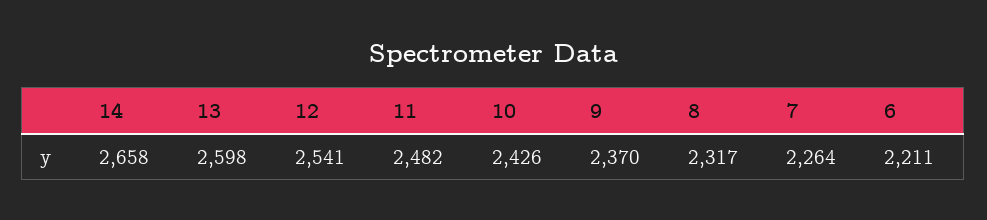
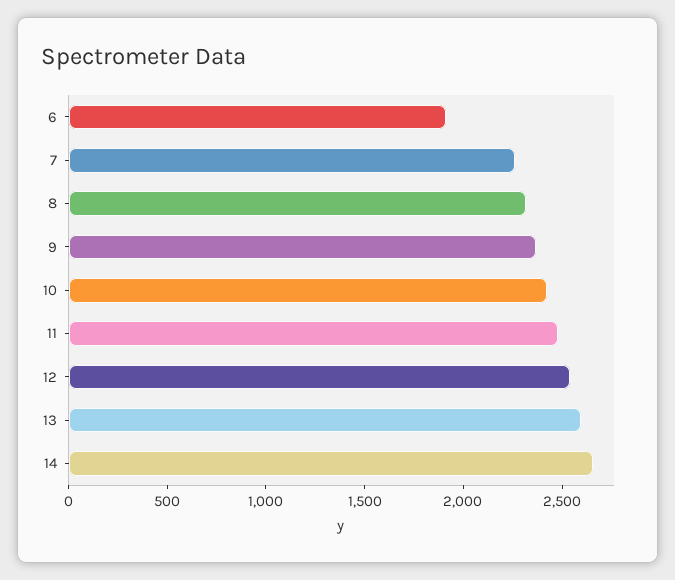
  {
    "14": 2658,
    "13": 2598,
    "12": 2541,
    "11": 2482,
    "10": 2426,
    "9": 2370,
    "8": 2317,
    "7": 2264,
-   "6": 2211
+   "6": 1900
  }

